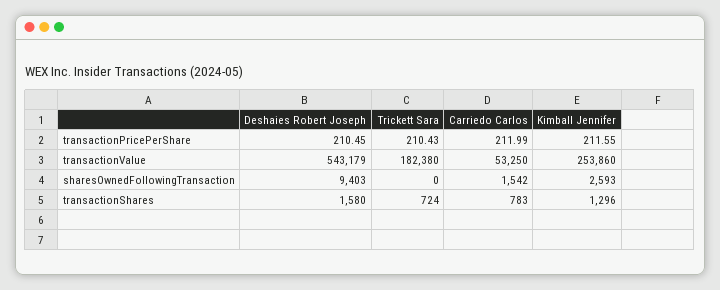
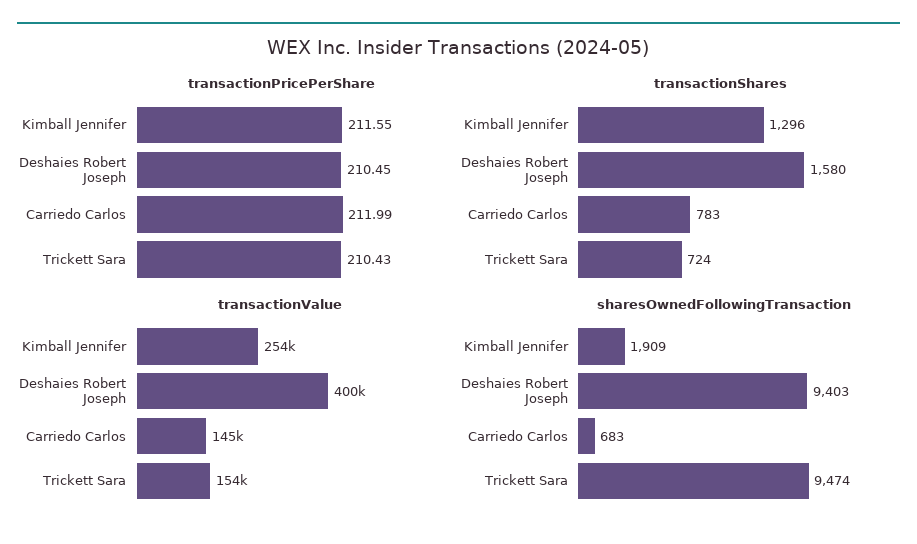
  {
    "transactionPricePerShare": {
      "Deshaies Robert Joseph": 210.45,
      "Trickett Sara": 210.43,
      "Carriedo Carlos": 211.99,
      "Kimball Jennifer": 211.55
    },
    "transactionValue": {
-     "Deshaies Robert Joseph": 543179,
+     "Deshaies Robert Joseph": 400000,
-     "Trickett Sara": 182380,
+     "Trickett Sara": 154000,
-     "Carriedo Carlos": 53250,
+     "Carriedo Carlos": 145000,
      "Kimball Jennifer": 253860
    },
    "sharesOwnedFollowingTransaction": {
      "Deshaies Robert Joseph": 9403,
-     "Trickett Sara": 0,
+     "Trickett Sara": 9474,
-     "Carriedo Carlos": 1542,
+     "Carriedo Carlos": 683,
-     "Kimball Jennifer": 2593
+     "Kimball Jennifer": 1909
    },
    "transactionShares": {
      "Deshaies Robert Joseph": 1580,
      "Trickett Sara": 724,
      "Carriedo Carlos": 783,
      "Kimball Jennifer": 1296
    }
  }

